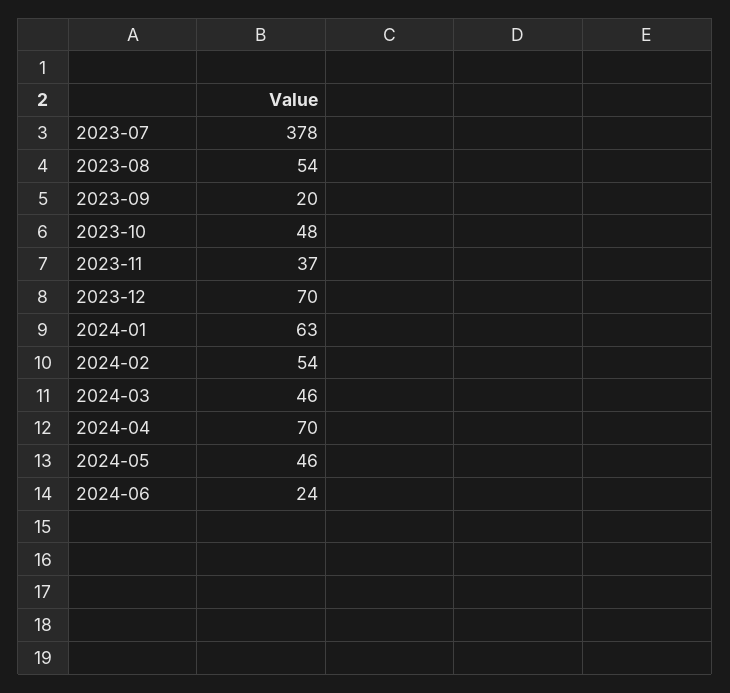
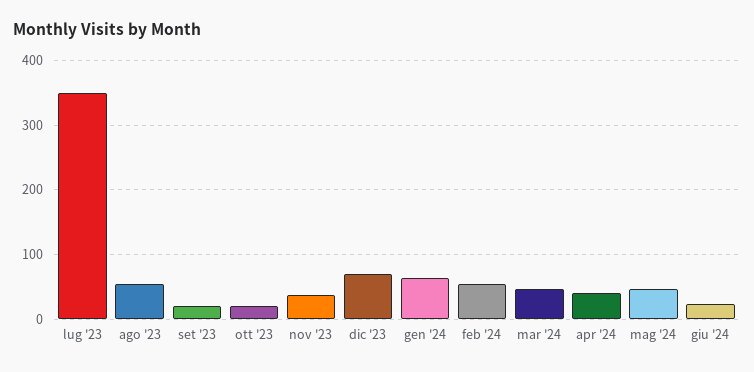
  {
-   "2023-07": 378,
+   "2023-07": 350,
    "2023-08": 54,
    "2023-09": 20,
-   "2023-10": 48,
+   "2023-10": 20,
    "2023-11": 37,
    "2023-12": 70,
    "2024-01": 63,
    "2024-02": 54,
    "2024-03": 46,
-   "2024-04": 70,
+   "2024-04": 40,
    "2024-05": 46,
    "2024-06": 24
  }

